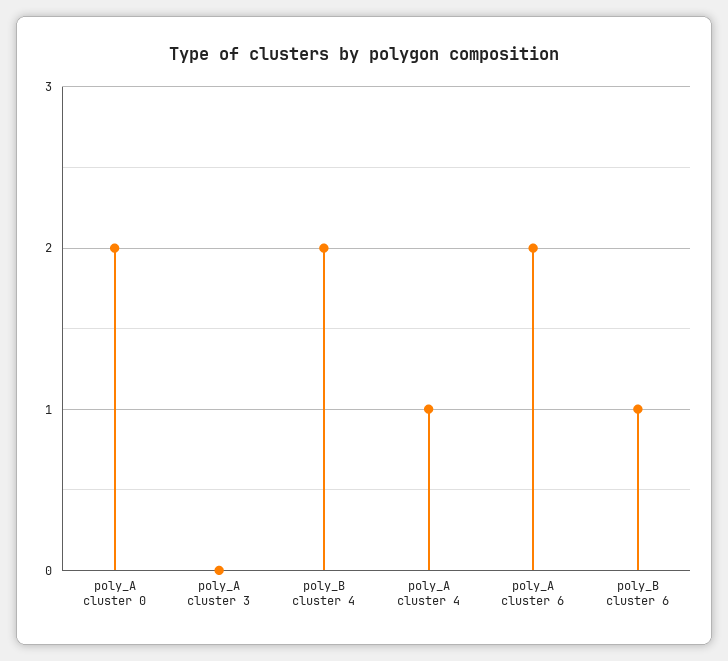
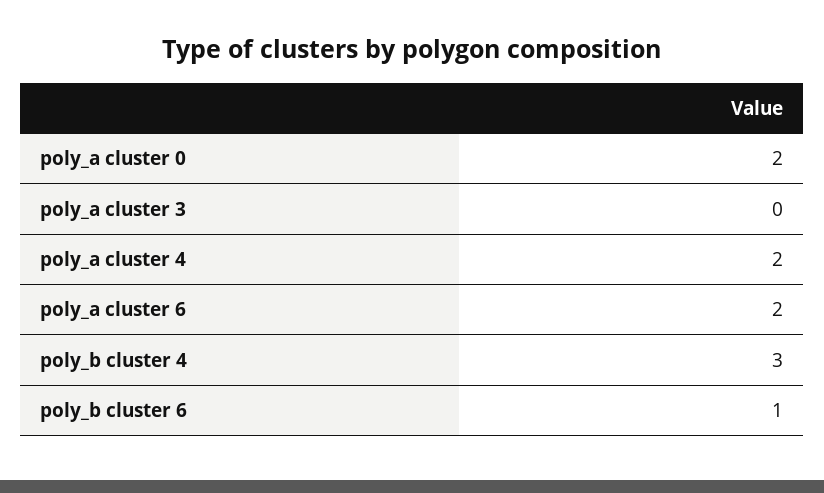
  {
    "poly_A cluster 0": 2,
    "poly_A cluster 3": 0,
-   "poly_B cluster 4": 2,
+   "poly_B cluster 4": 3,
-   "poly_A cluster 4": 1,
+   "poly_A cluster 4": 2,
    "poly_A cluster 6": 2,
    "poly_B cluster 6": 1
  }

